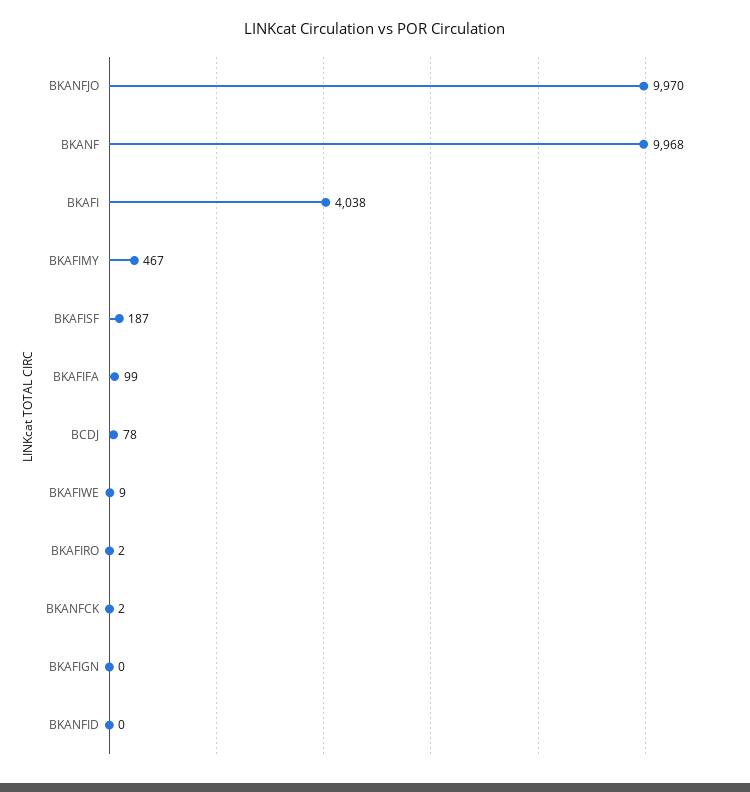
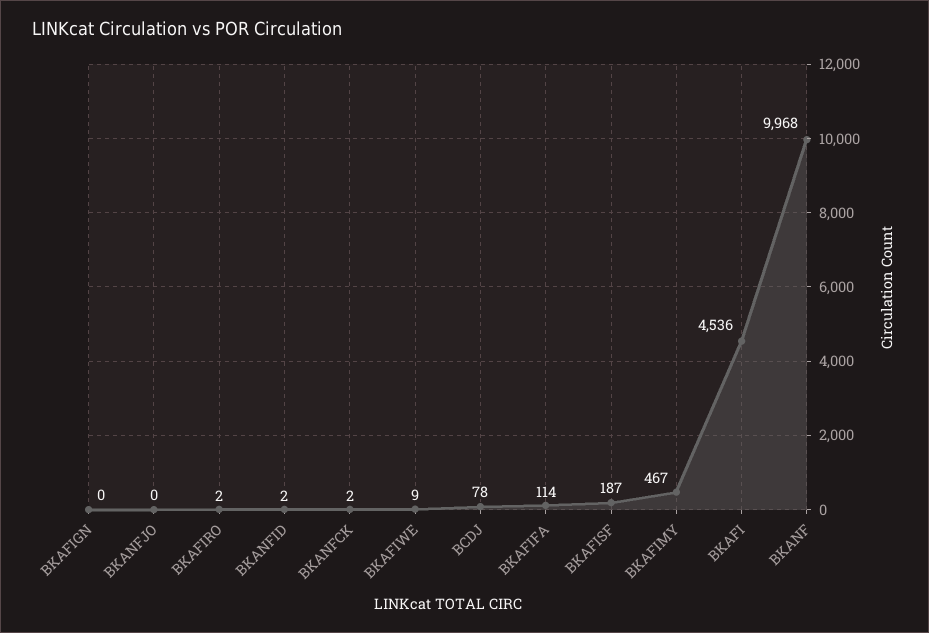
  {
-   "BKANFJO": 9970,
+   "BKANFJO": 0,
    "BKANF": 9968,
-   "BKAFI": 4038,
+   "BKAFI": 4536,
    "BKAFIMY": 467,
    "BKAFISF": 187,
-   "BKAFIFA": 99,
+   "BKAFIFA": 114,
    "BCDJ": 78,
    "BKAFIWE": 9,
    "BKAFIRO": 2,
    "BKANFCK": 2,
    "BKAFIGN": 0,
-   "BKANFID": 0
+   "BKANFID": 2
  }

